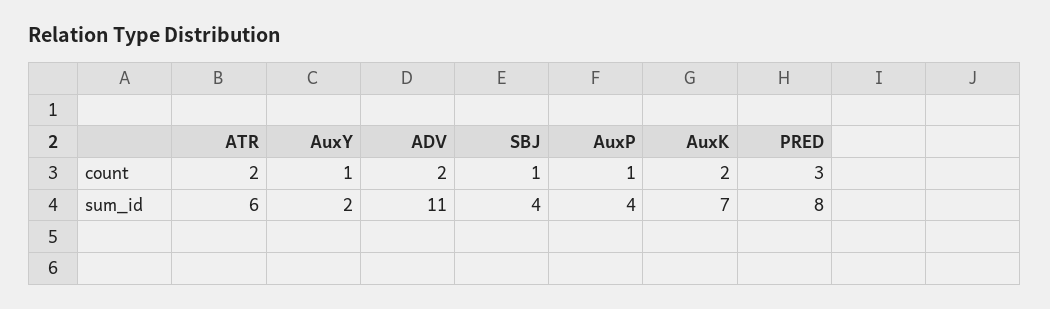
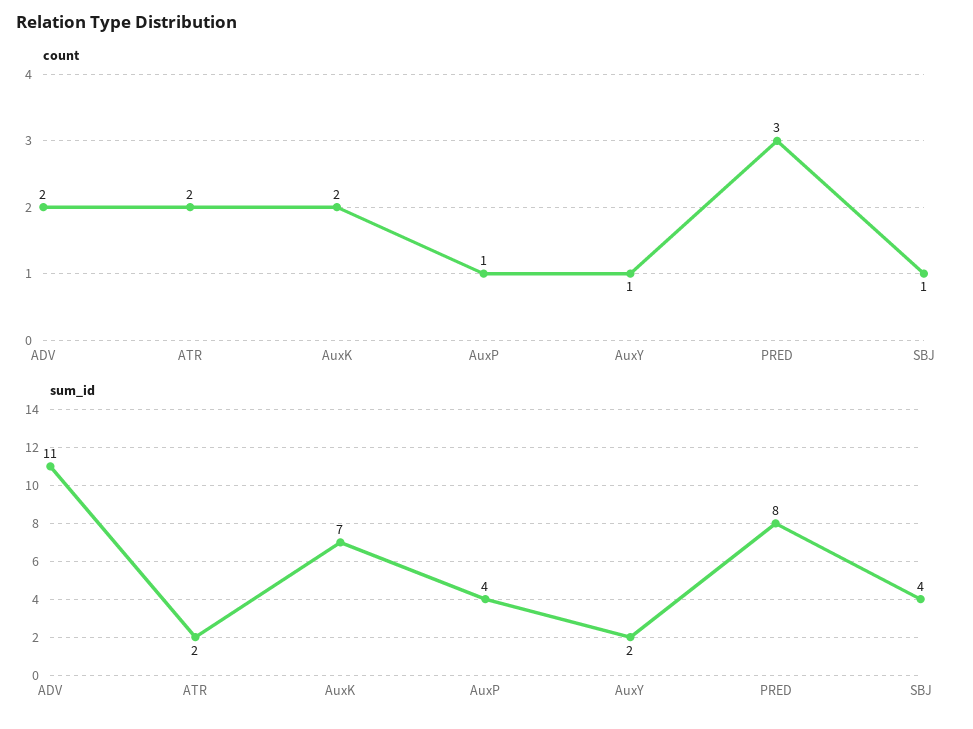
  {
    "count": {
      "ATR": 2,
      "AuxY": 1,
      "ADV": 2,
      "SBJ": 1,
      "AuxP": 1,
      "AuxK": 2,
      "PRED": 3
    },
    "sum_id": {
-     "ATR": 6,
+     "ATR": 2,
      "AuxY": 2,
      "ADV": 11,
      "SBJ": 4,
      "AuxP": 4,
      "AuxK": 7,
      "PRED": 8
    }
  }

